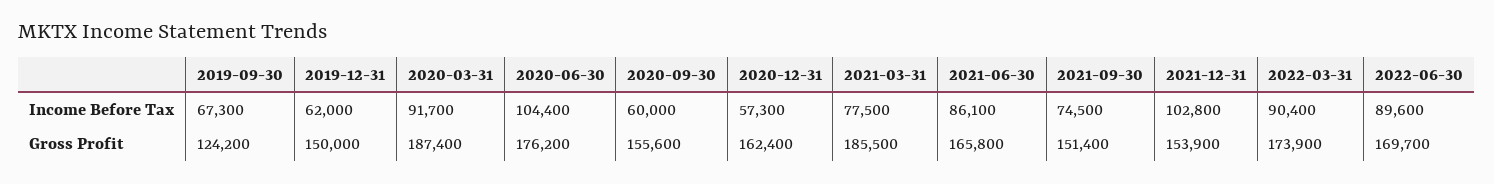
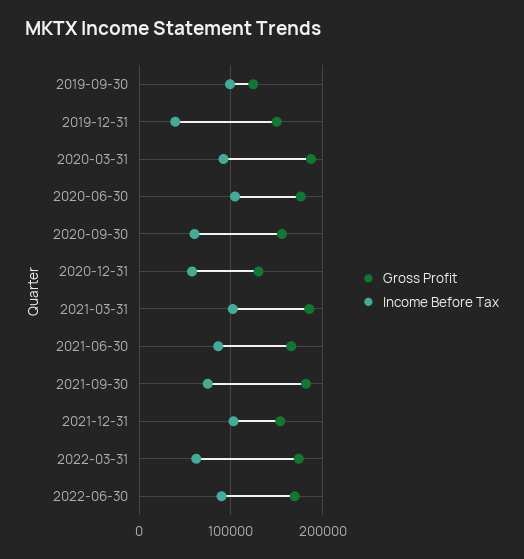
  {
    "Income Before Tax": {
-     "2019-09-30": 67300,
+     "2019-09-30": 100000,
-     "2019-12-31": 62000,
+     "2019-12-31": 40000,
      "2020-03-31": 91700,
      "2020-06-30": 104400,
      "2020-09-30": 60000,
      "2020-12-31": 57300,
-     "2021-03-31": 77500,
+     "2021-03-31": 100000,
      "2021-06-30": 86100,
      "2021-09-30": 74500,
      "2021-12-31": 102800,
-     "2022-03-31": 90400,
+     "2022-03-31": 60000,
      "2022-06-30": 89600
    },
    "Gross Profit": {
      "2019-09-30": 124200,
      "2019-12-31": 150000,
      "2020-03-31": 187400,
      "2020-06-30": 176200,
      "2020-09-30": 155600,
-     "2020-12-31": 162400,
+     "2020-12-31": 130000,
      "2021-03-31": 185500,
      "2021-06-30": 165800,
-     "2021-09-30": 151400,
+     "2021-09-30": 180000,
      "2021-12-31": 153900,
      "2022-03-31": 173900,
      "2022-06-30": 169700
    }
  }

